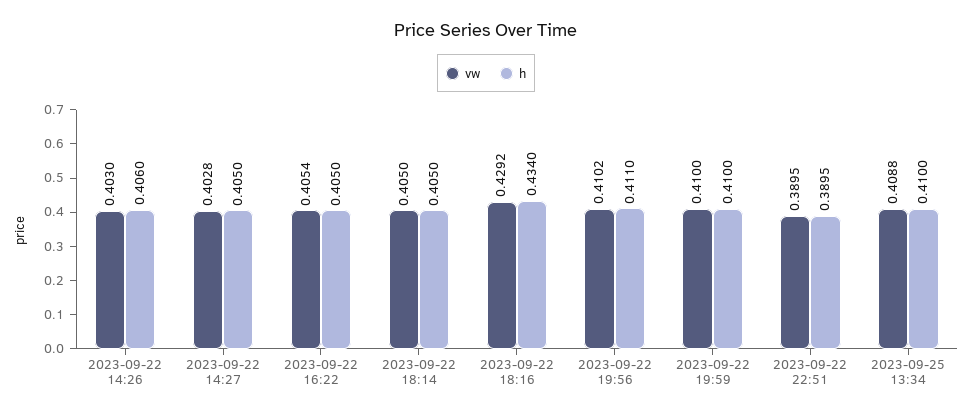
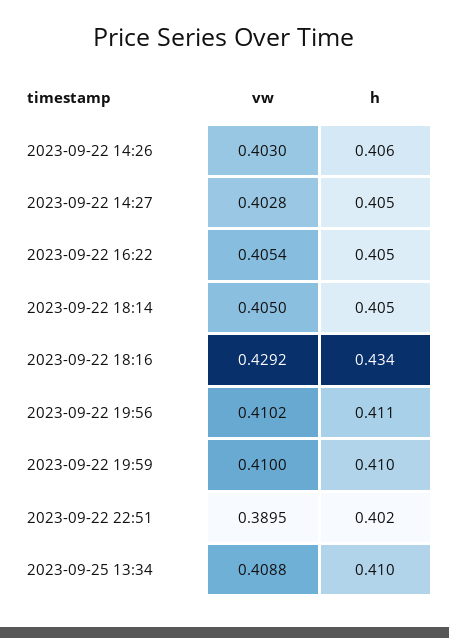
  {
    "vw": {
      "2023-09-22 14:26": 0.403,
      "2023-09-22 14:27": 0.4028,
      "2023-09-22 16:22": 0.4054,
      "2023-09-22 18:14": 0.405,
      "2023-09-22 18:16": 0.4292,
      "2023-09-22 19:56": 0.4102,
      "2023-09-22 19:59": 0.41,
      "2023-09-22 22:51": 0.3895,
      "2023-09-25 13:34": 0.4088
    },
    "h": {
      "2023-09-22 14:26": 0.406,
      "2023-09-22 14:27": 0.405,
      "2023-09-22 16:22": 0.405,
      "2023-09-22 18:14": 0.405,
      "2023-09-22 18:16": 0.434,
      "2023-09-22 19:56": 0.411,
      "2023-09-22 19:59": 0.41,
-     "2023-09-22 22:51": 0.3895,
+     "2023-09-22 22:51": 0.402,
      "2023-09-25 13:34": 0.41
    }
  }

